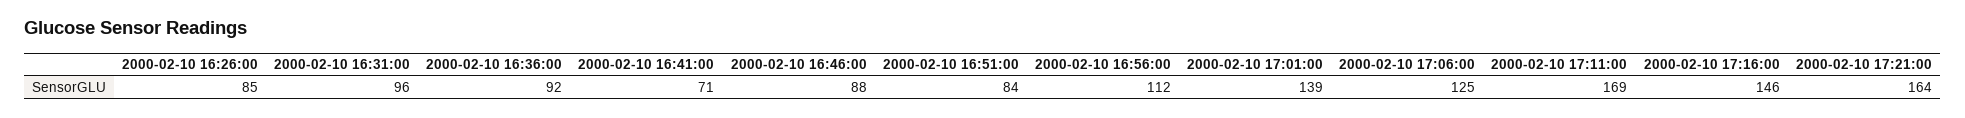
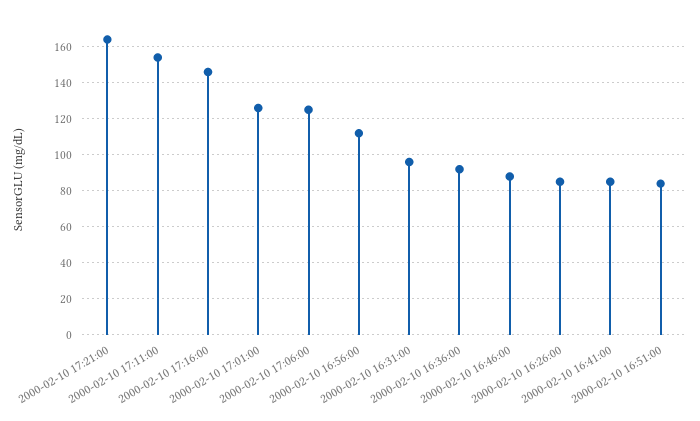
  {
    "2000-02-10 16:26:00": 85,
    "2000-02-10 16:31:00": 96,
    "2000-02-10 16:36:00": 92,
-   "2000-02-10 16:41:00": 71,
+   "2000-02-10 16:41:00": 85,
    "2000-02-10 16:46:00": 88,
    "2000-02-10 16:51:00": 84,
    "2000-02-10 16:56:00": 112,
-   "2000-02-10 17:01:00": 139,
+   "2000-02-10 17:01:00": 125,
    "2000-02-10 17:06:00": 125,
-   "2000-02-10 17:11:00": 169,
+   "2000-02-10 17:11:00": 155,
    "2000-02-10 17:16:00": 146,
    "2000-02-10 17:21:00": 164
  }

